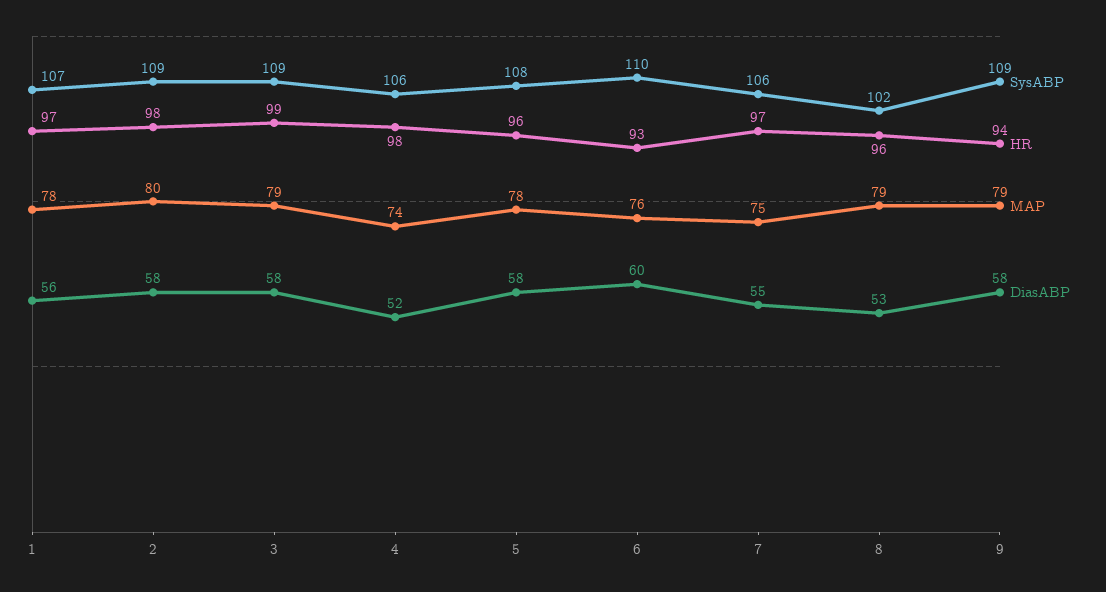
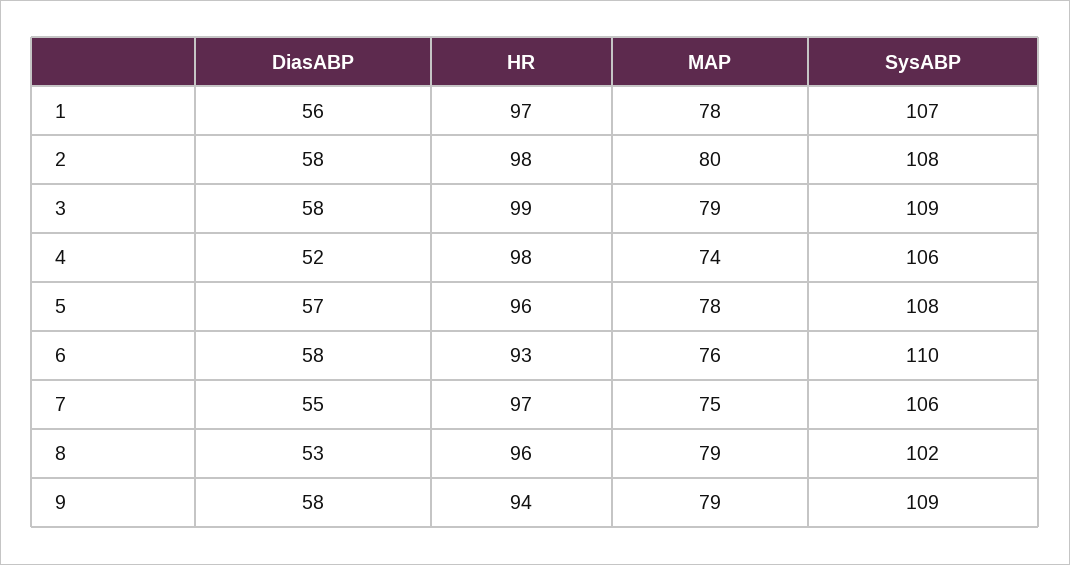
  {
    "SysABP": {
      "1": 107,
-     "2": 109,
+     "2": 108,
      "3": 109,
      "4": 106,
      "5": 108,
      "6": 110,
      "7": 106,
      "8": 102,
      "9": 109
    },
    "HR": {
      "1": 97,
      "2": 98,
      "3": 99,
      "4": 98,
      "5": 96,
      "6": 93,
      "7": 97,
      "8": 96,
      "9": 94
    },
    "MAP": {
      "1": 78,
      "2": 80,
      "3": 79,
      "4": 74,
      "5": 78,
      "6": 76,
      "7": 75,
      "8": 79,
      "9": 79
    },
    "DiasABP": {
      "1": 56,
      "2": 58,
      "3": 58,
      "4": 52,
-     "5": 58,
+     "5": 57,
-     "6": 60,
+     "6": 58,
      "7": 55,
      "8": 53,
      "9": 58
    }
  }

